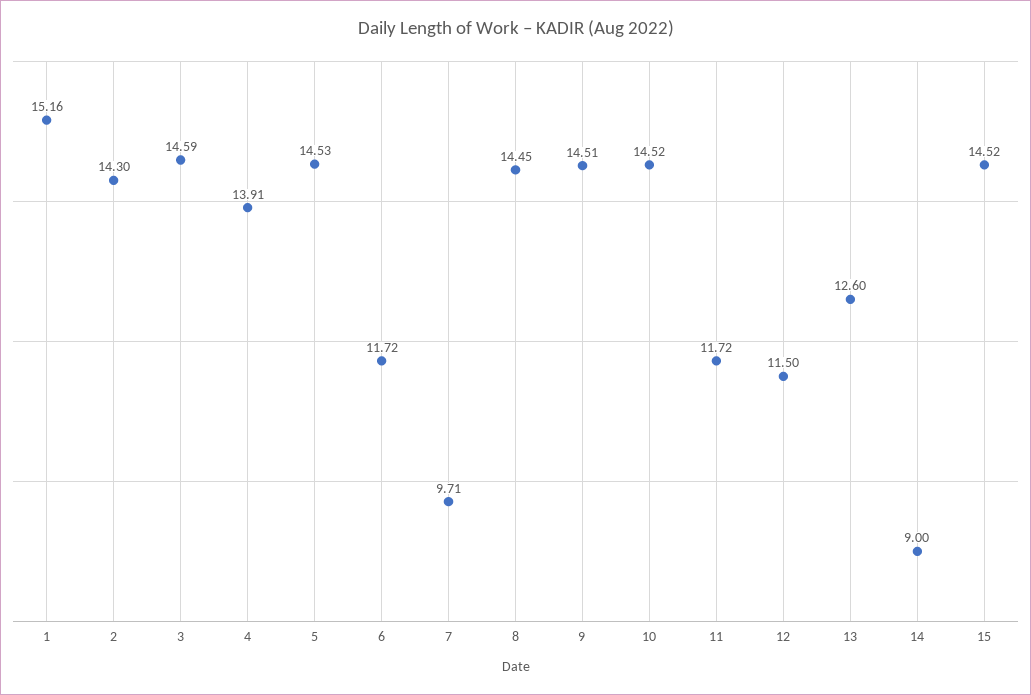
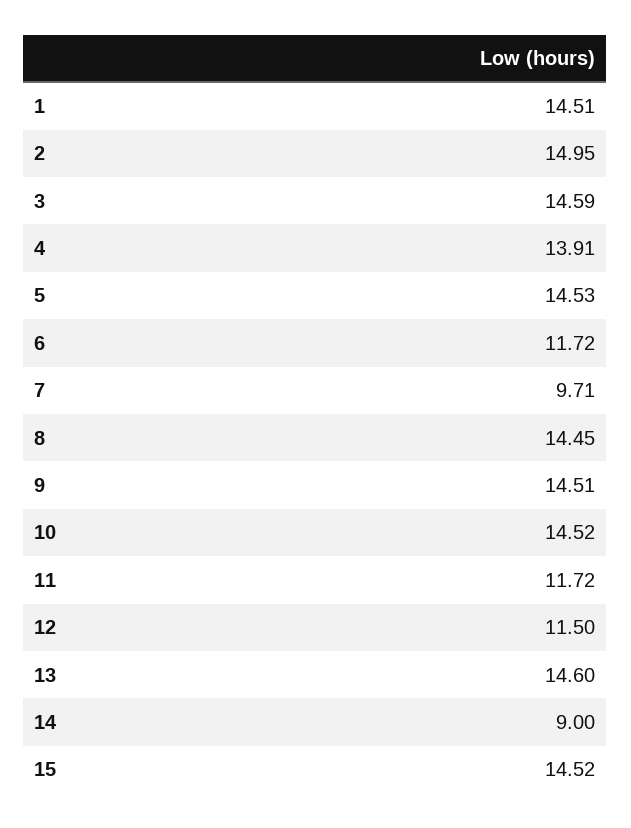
  {
-   "1": 15.16,
+   "1": 14.51,
-   "2": 14.3,
+   "2": 14.95,
    "3": 14.59,
    "4": 13.91,
    "5": 14.53,
    "6": 11.72,
    "7": 9.71,
    "8": 14.45,
    "9": 14.51,
    "10": 14.52,
    "11": 11.72,
    "12": 11.5,
-   "13": 12.6,
+   "13": 14.6,
    "14": 9,
    "15": 14.52
  }

